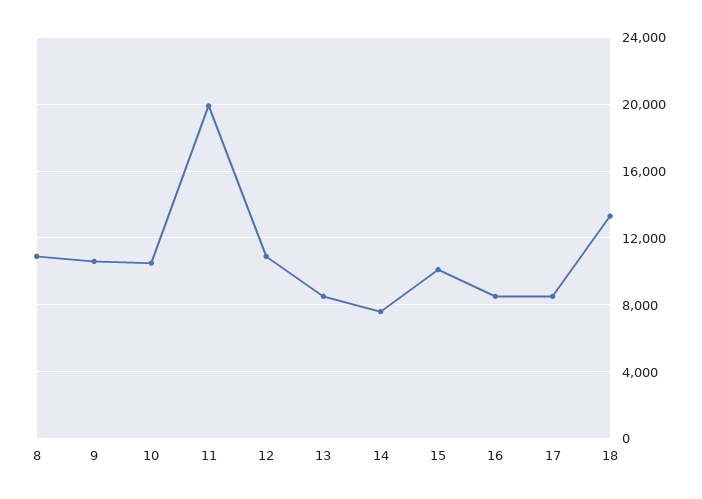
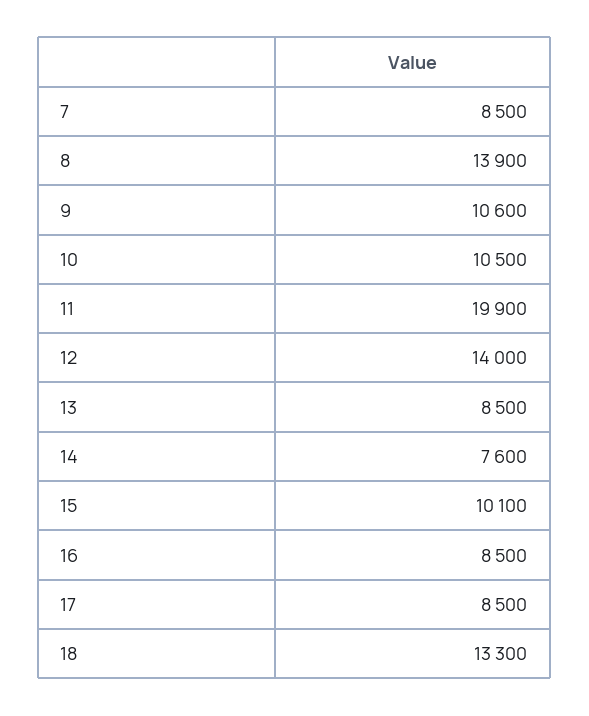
  {
-   "8": 11000,
+   "8": 13900,
    "9": 10600,
    "10": 10500,
    "11": 19900,
-   "12": 11000,
+   "12": 14000,
    "13": 8500,
    "14": 7600,
    "15": 10100,
    "16": 8500,
    "17": 8500,
-   "18": 13300
+   "18": 13300,
+   "7": 8500
  }

